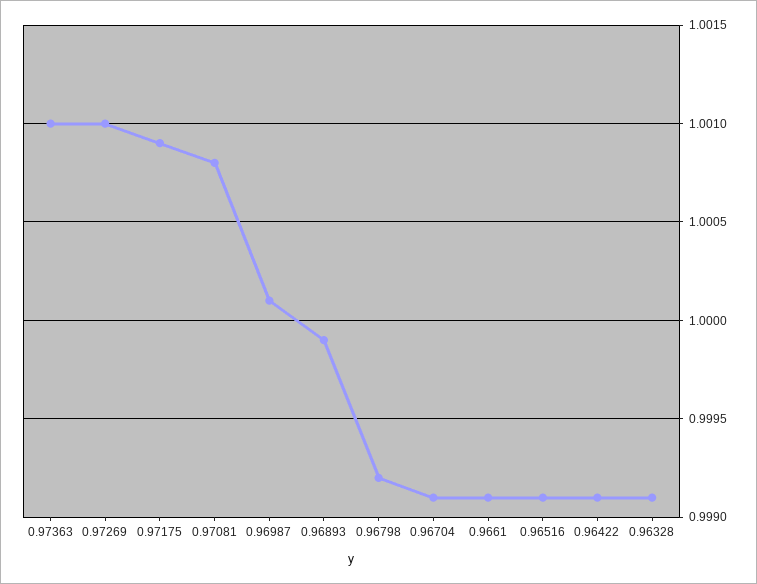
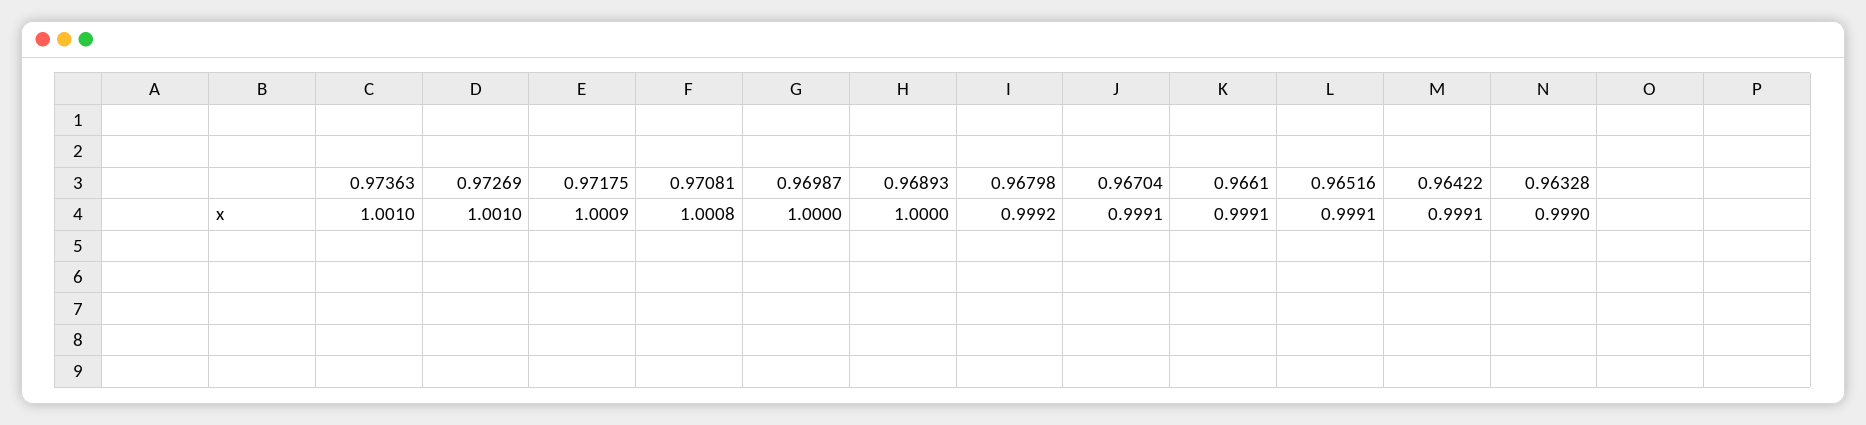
  {
    "0.97363": 1.001,
    "0.97269": 1.001,
    "0.97175": 1.0009,
    "0.97081": 1.0008,
-   "0.96987": 1.0001,
+   "0.96987": 1,
-   "0.96893": 0.9999,
+   "0.96893": 1,
    "0.96798": 0.9992,
    "0.96704": 0.9991,
    "0.9661": 0.9991,
    "0.96516": 0.9991,
    "0.96422": 0.9991,
-   "0.96328": 0.9991
+   "0.96328": 0.999
  }

